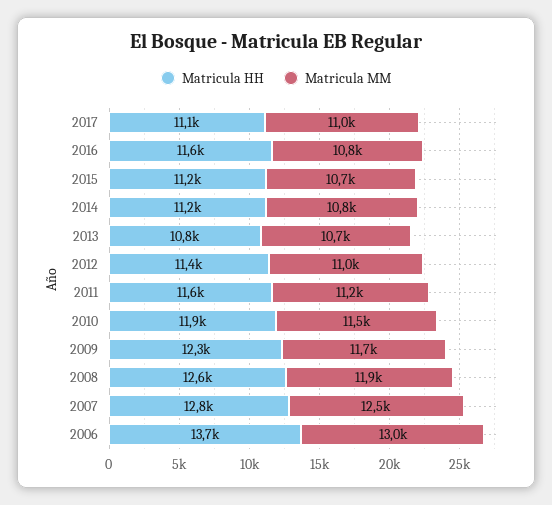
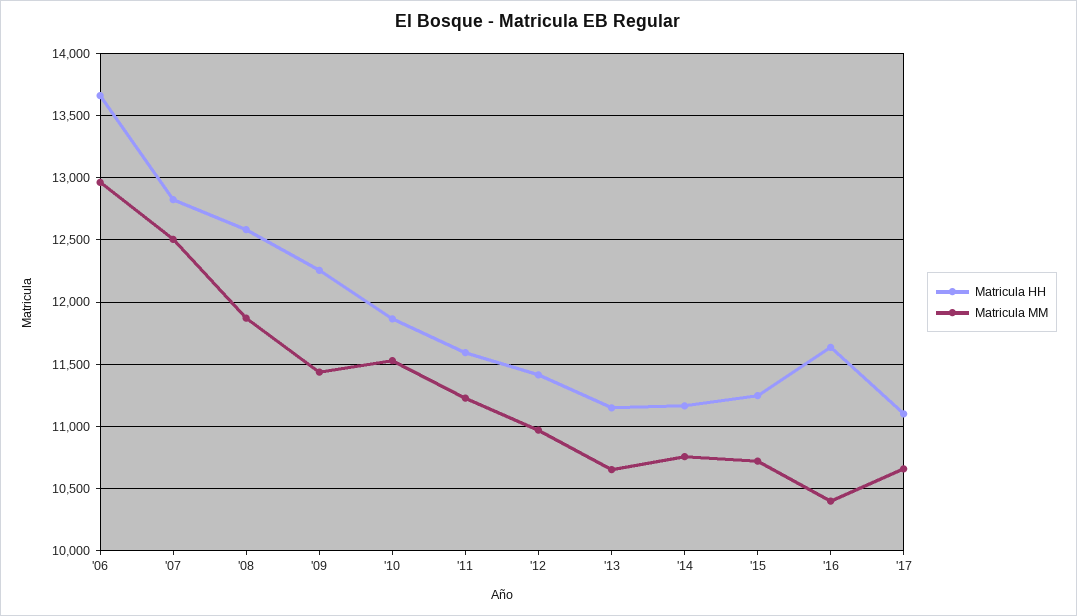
  {
    "Matricula HH": {
      "2017": 11100,
      "2016": 11600,
      "2015": 11200,
      "2014": 11200,
-     "2013": 10800,
+     "2013": 11150,
      "2012": 11400,
      "2011": 11600,
      "2010": 11900,
      "2009": 12300,
      "2008": 12600,
      "2007": 12800,
      "2006": 13700
    },
    "Matricula MM": {
-     "2017": 11000,
+     "2017": 10650,
-     "2016": 10800,
+     "2016": 10400,
      "2015": 10700,
      "2014": 10800,
      "2013": 10700,
      "2012": 11000,
      "2011": 11200,
      "2010": 11500,
-     "2009": 11700,
+     "2009": 11450,
      "2008": 11900,
      "2007": 12500,
      "2006": 13000
    }
  }

